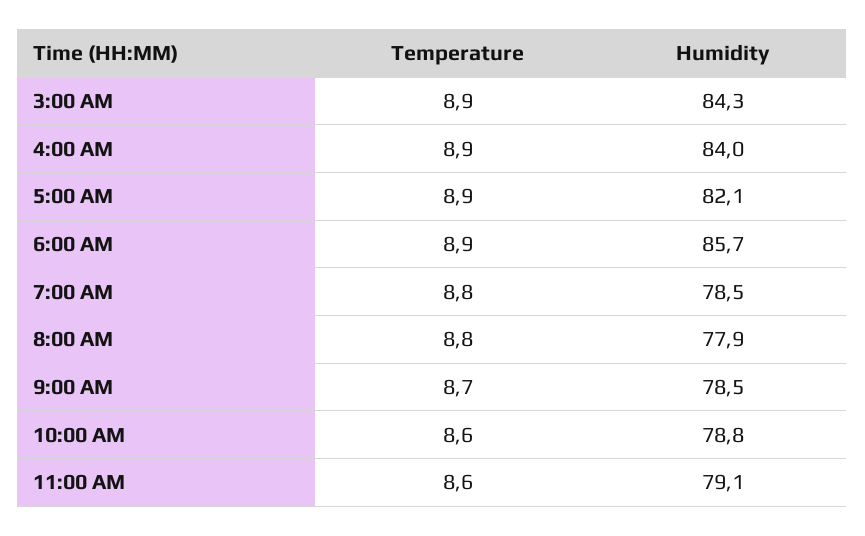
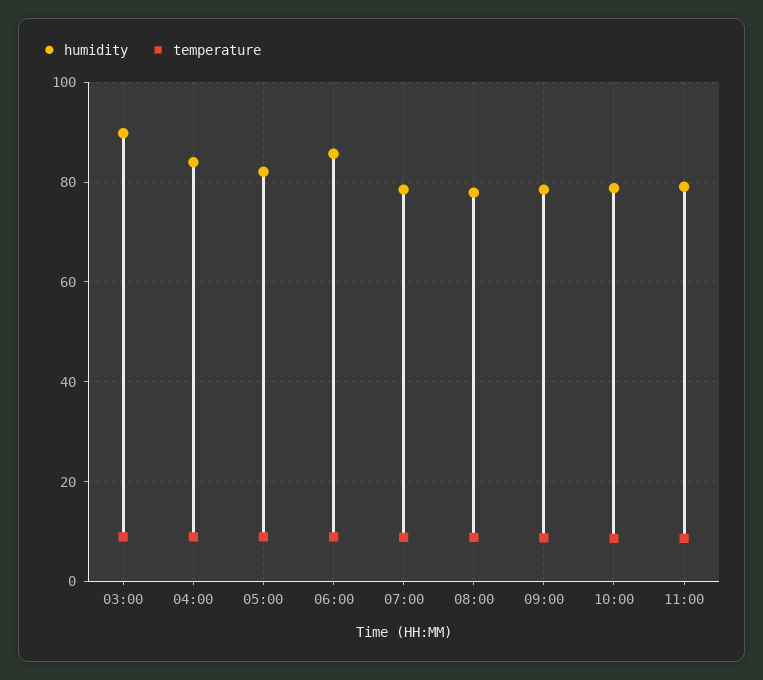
  {
    "Temperature": {
      "3:00 AM": 8.9,
      "4:00 AM": 8.9,
      "5:00 AM": 8.9,
      "6:00 AM": 8.9,
      "7:00 AM": 8.8,
      "8:00 AM": 8.8,
      "9:00 AM": 8.7,
      "10:00 AM": 8.6,
      "11:00 AM": 8.6
    },
    "Humidity": {
-     "3:00 AM": 84.3,
+     "3:00 AM": 90,
      "4:00 AM": 84,
      "5:00 AM": 82.1,
      "6:00 AM": 85.7,
      "7:00 AM": 78.5,
      "8:00 AM": 77.9,
      "9:00 AM": 78.5,
      "10:00 AM": 78.8,
      "11:00 AM": 79.1
    }
  }

